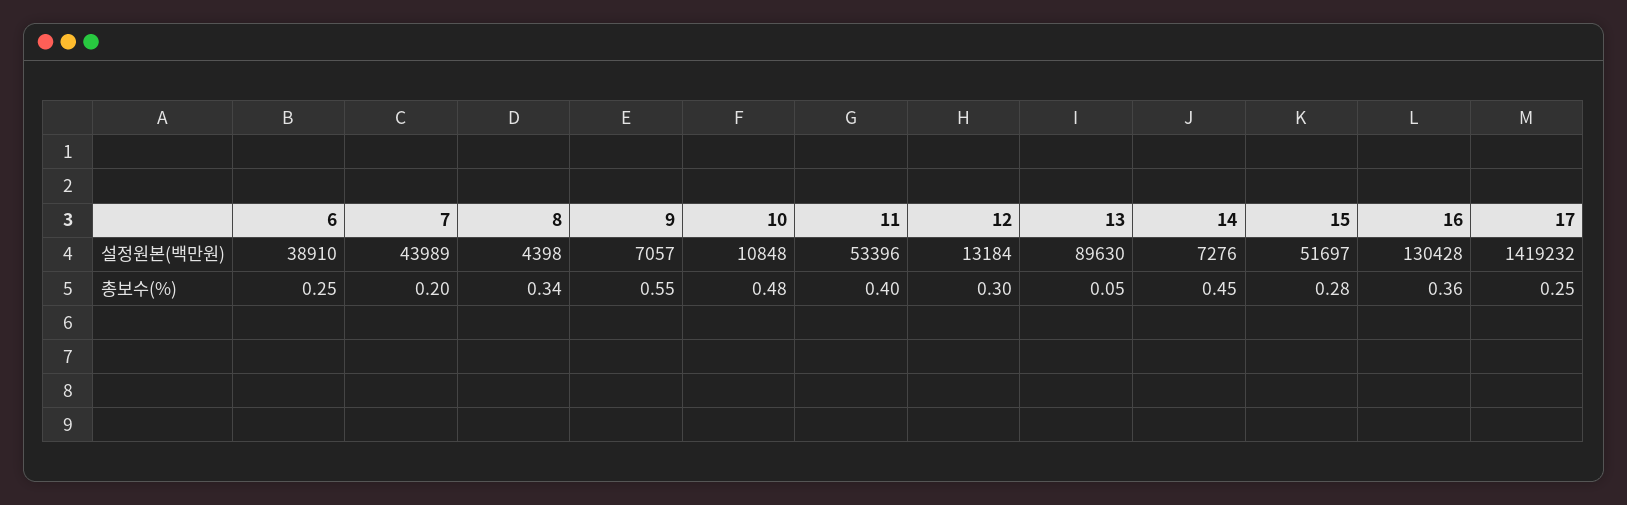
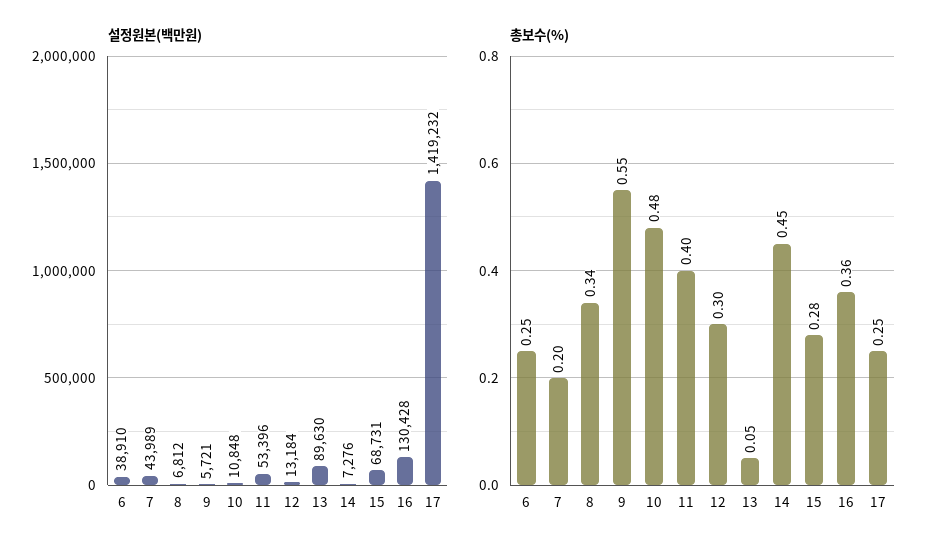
  {
    "설정원본(백만원)": {
      "6": 38910,
      "7": 43989,
-     "8": 4398,
+     "8": 6812,
-     "9": 7057,
+     "9": 5721,
      "10": 10848,
      "11": 53396,
      "12": 13184,
      "13": 89630,
      "14": 7276,
-     "15": 51697,
+     "15": 68731,
      "16": 130428,
      "17": 1419232
    },
    "총보수(%)": {
      "6": 0.25,
      "7": 0.2,
      "8": 0.34,
      "9": 0.55,
      "10": 0.48,
      "11": 0.4,
      "12": 0.3,
      "13": 0.05,
      "14": 0.45,
      "15": 0.28,
      "16": 0.36,
      "17": 0.25
    }
  }

